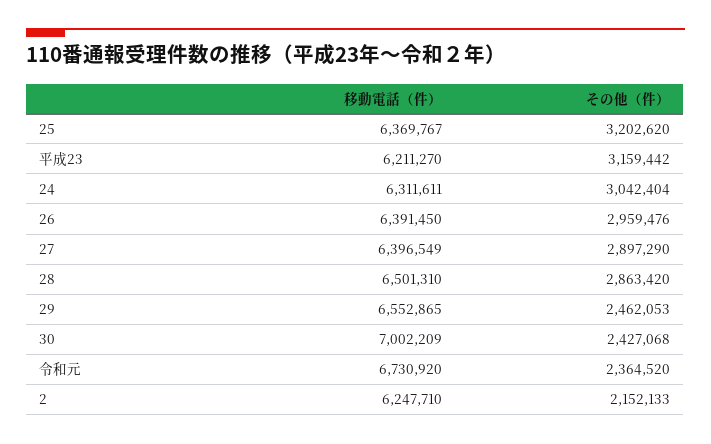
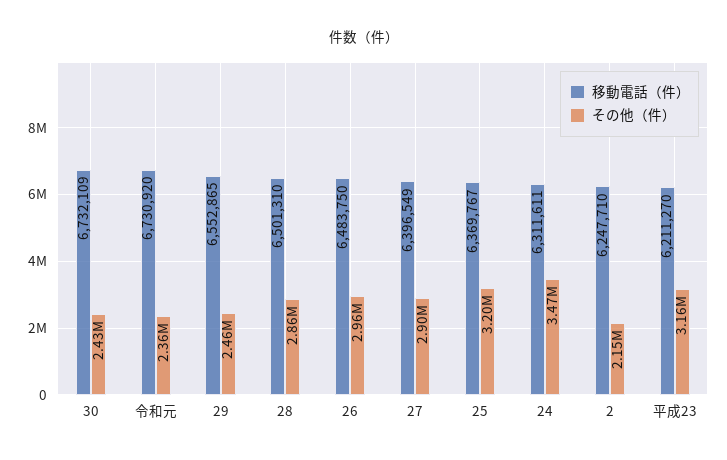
  {
    "移動電話（件）": {
      "25": 6369767,
      "平成23": 6211270,
      "24": 6311611,
-     "26": 6391450,
+     "26": 6483750,
      "27": 6396549,
      "28": 6501310,
      "29": 6552865,
-     "30": 7002209,
+     "30": 6732109,
      "令和元": 6730920,
      "2": 6247710
    },
    "その他（件）": {
      "25": 3202620,
      "平成23": 3159442,
-     "24": 3042404,
+     "24": 3470000,
      "26": 2959476,
      "27": 2897290,
      "28": 2863420,
      "29": 2462053,
      "30": 2427068,
      "令和元": 2364520,
      "2": 2152133
    }
  }

